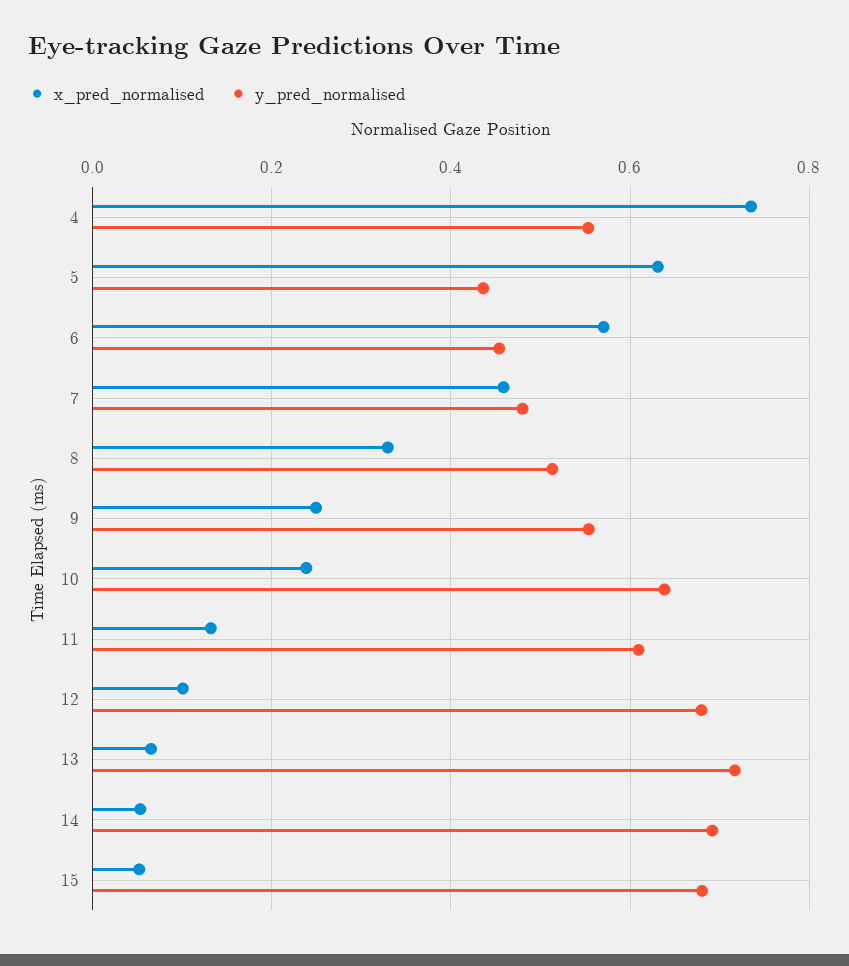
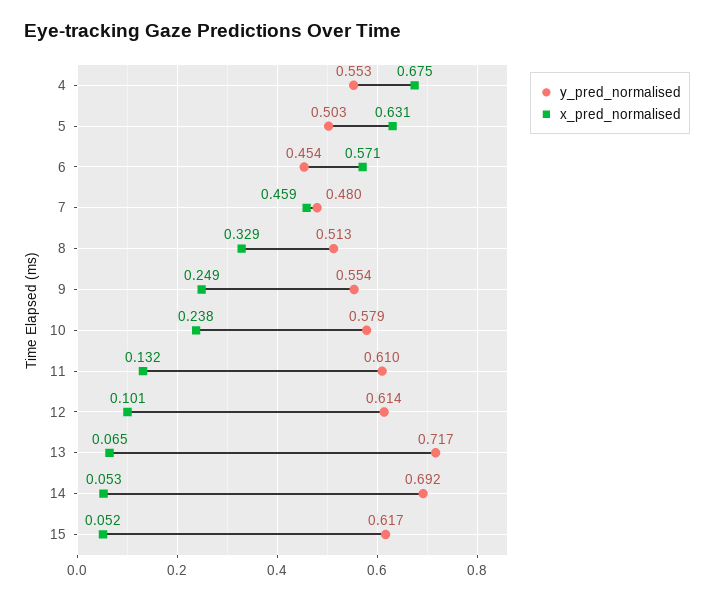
  {
    "x_pred_normalised": {
-     "4": 0.74,
+     "4": 0.675,
      "5": 0.631,
      "6": 0.571,
      "7": 0.459,
      "8": 0.329,
      "9": 0.249,
      "10": 0.238,
      "11": 0.132,
      "12": 0.101,
      "13": 0.065,
      "14": 0.053,
      "15": 0.052
    },
    "y_pred_normalised": {
      "4": 0.553,
-     "5": 0.44,
+     "5": 0.503,
      "6": 0.454,
      "7": 0.48,
      "8": 0.513,
      "9": 0.554,
-     "10": 0.64,
+     "10": 0.579,
      "11": 0.61,
-     "12": 0.68,
+     "12": 0.614,
      "13": 0.717,
      "14": 0.692,
-     "15": 0.68
+     "15": 0.617
    }
  }

